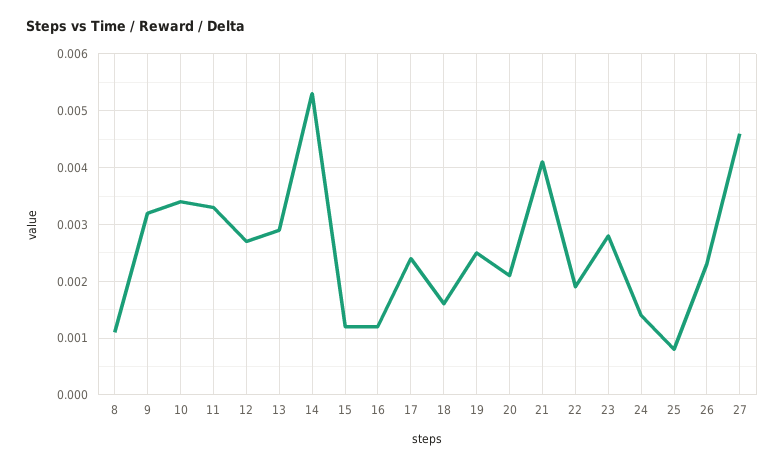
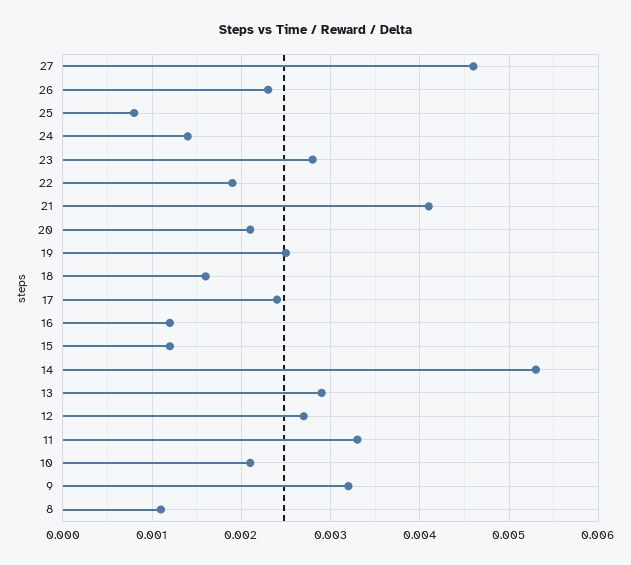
  {
    "8": 0.0011,
    "9": 0.0032,
-   "10": 0.0035,
+   "10": 0.0021,
    "11": 0.0033,
    "12": 0.0027,
    "13": 0.0029,
    "14": 0.0053,
    "15": 0.0012,
    "16": 0.0012,
    "17": 0.0024,
    "18": 0.0016,
    "19": 0.0025,
    "20": 0.0021,
    "21": 0.0041,
    "22": 0.0019,
    "23": 0.0028,
    "24": 0.0014,
    "25": 0.0008,
    "26": 0.0023,
    "27": 0.0046
  }

